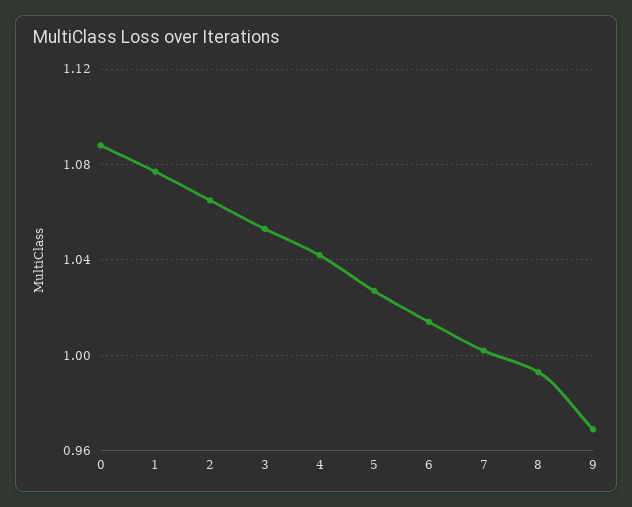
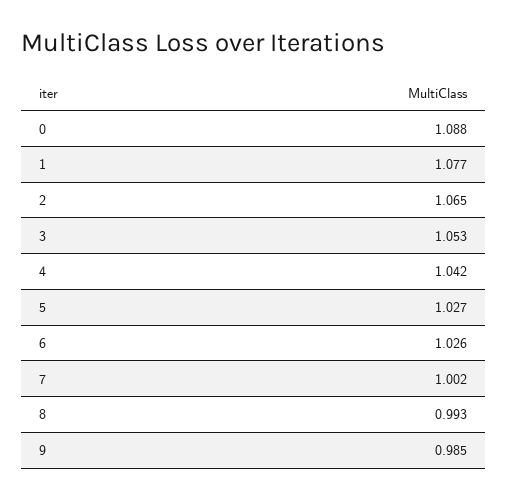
  {
    "0": 1.088,
    "1": 1.077,
    "2": 1.065,
    "3": 1.053,
    "4": 1.042,
    "5": 1.027,
-   "6": 1.015,
+   "6": 1.026,
    "7": 1.002,
    "8": 0.993,
-   "9": 0.97
+   "9": 0.985
  }

